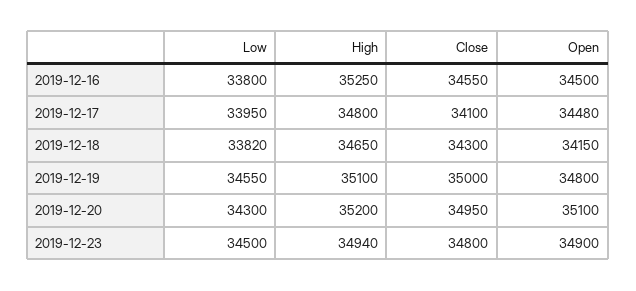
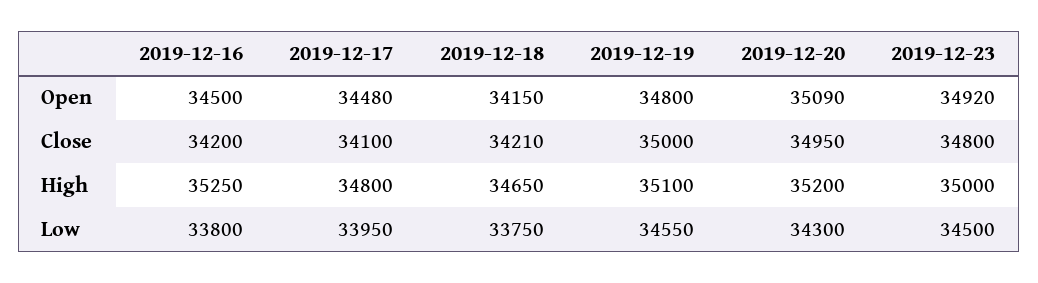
  {
    "Low": {
      "2019-12-16": 33800,
      "2019-12-17": 33950,
-     "2019-12-18": 33820,
+     "2019-12-18": 33750,
      "2019-12-19": 34550,
      "2019-12-20": 34300,
      "2019-12-23": 34500
    },
    "High": {
      "2019-12-16": 35250,
      "2019-12-17": 34800,
      "2019-12-18": 34650,
      "2019-12-19": 35100,
      "2019-12-20": 35200,
-     "2019-12-23": 34940
+     "2019-12-23": 35000
    },
    "Close": {
-     "2019-12-16": 34550,
+     "2019-12-16": 34200,
      "2019-12-17": 34100,
-     "2019-12-18": 34300,
+     "2019-12-18": 34210,
      "2019-12-19": 35000,
      "2019-12-20": 34950,
      "2019-12-23": 34800
    },
    "Open": {
      "2019-12-16": 34500,
      "2019-12-17": 34480,
      "2019-12-18": 34150,
      "2019-12-19": 34800,
-     "2019-12-20": 35100,
+     "2019-12-20": 35090,
-     "2019-12-23": 34900
+     "2019-12-23": 34920
    }
  }

